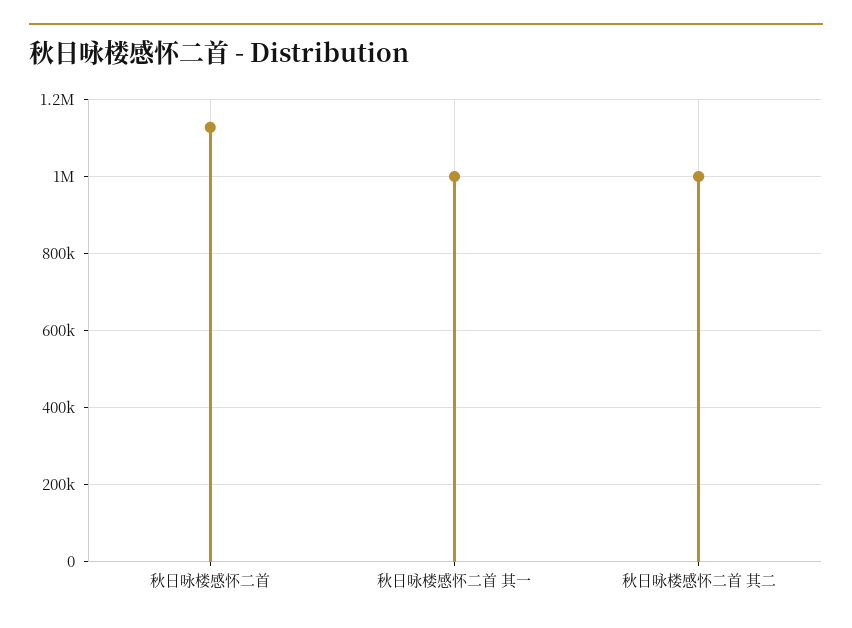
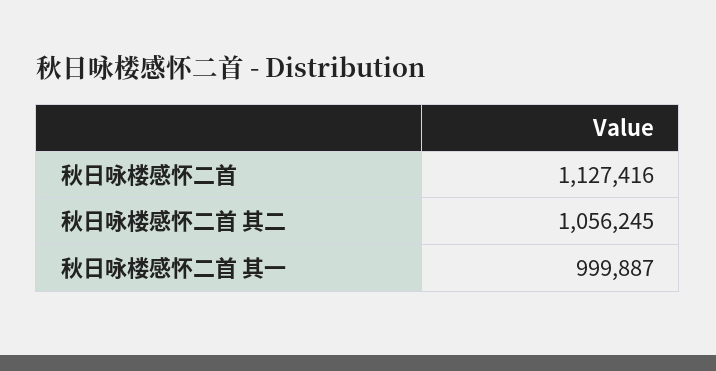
  {
    "秋日咏楼感怀二首": 1127416,
    "秋日咏楼感怀二首 其一": 999887,
-   "秋日咏楼感怀二首 其二": 1000000
+   "秋日咏楼感怀二首 其二": 1056245
  }

